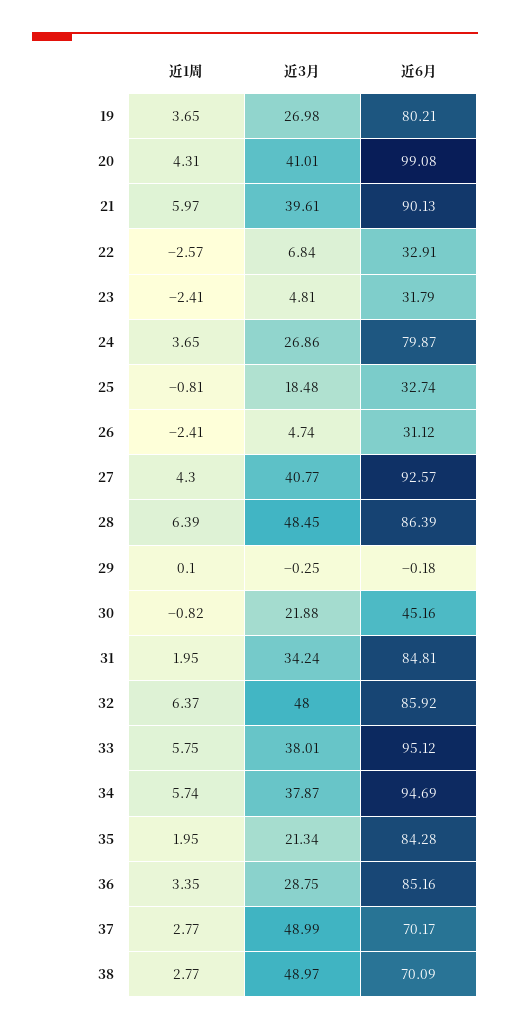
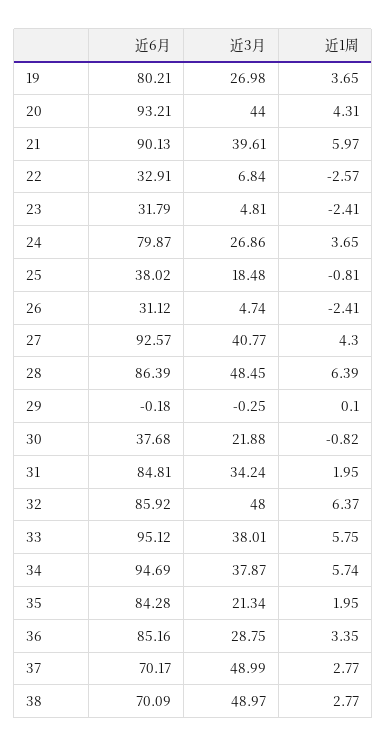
  {
    "近1周": {
      "19": 3.65,
      "20": 4.31,
      "21": 5.97,
      "22": -2.57,
      "23": -2.41,
      "24": 3.65,
      "25": -0.81,
      "26": -2.41,
      "27": 4.3,
      "28": 6.39,
      "29": 0.1,
      "30": -0.82,
      "31": 1.95,
      "32": 6.37,
      "33": 5.75,
      "34": 5.74,
      "35": 1.95,
      "36": 3.35,
      "37": 2.77,
      "38": 2.77
    },
    "近3月": {
      "19": 26.98,
-     "20": 41.01,
+     "20": 44,
      "21": 39.61,
      "22": 6.84,
      "23": 4.81,
      "24": 26.86,
      "25": 18.48,
      "26": 4.74,
      "27": 40.77,
      "28": 48.45,
      "29": -0.25,
      "30": 21.88,
      "31": 34.24,
      "32": 48,
      "33": 38.01,
      "34": 37.87,
      "35": 21.34,
      "36": 28.75,
      "37": 48.99,
      "38": 48.97
    },
    "近6月": {
      "19": 80.21,
-     "20": 99.08,
+     "20": 93.21,
      "21": 90.13,
      "22": 32.91,
      "23": 31.79,
      "24": 79.87,
-     "25": 32.74,
+     "25": 38.02,
      "26": 31.12,
      "27": 92.57,
      "28": 86.39,
      "29": -0.18,
-     "30": 45.16,
+     "30": 37.68,
      "31": 84.81,
      "32": 85.92,
      "33": 95.12,
      "34": 94.69,
      "35": 84.28,
      "36": 85.16,
      "37": 70.17,
      "38": 70.09
    }
  }

